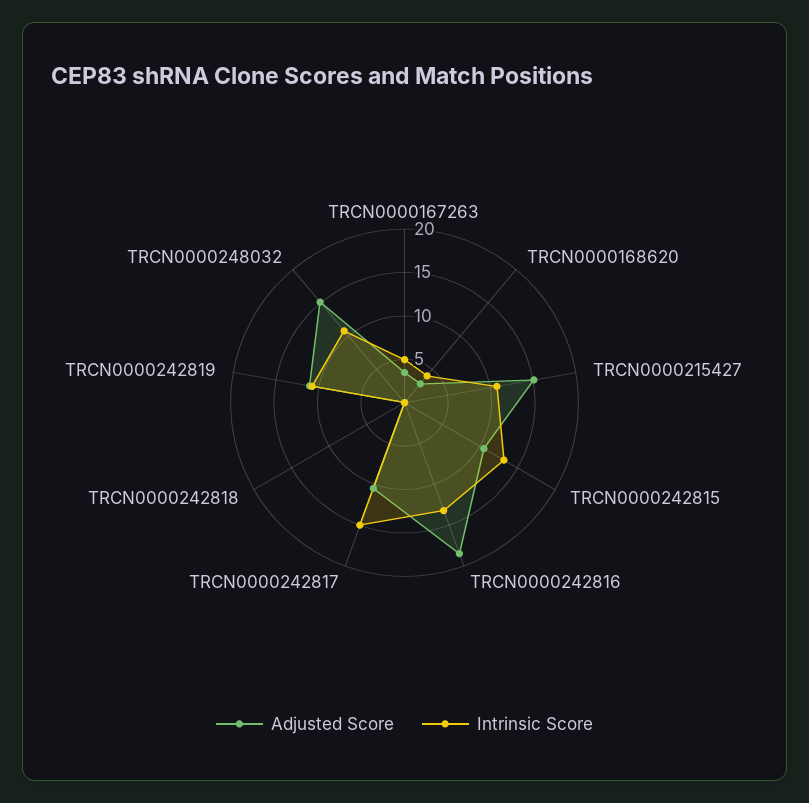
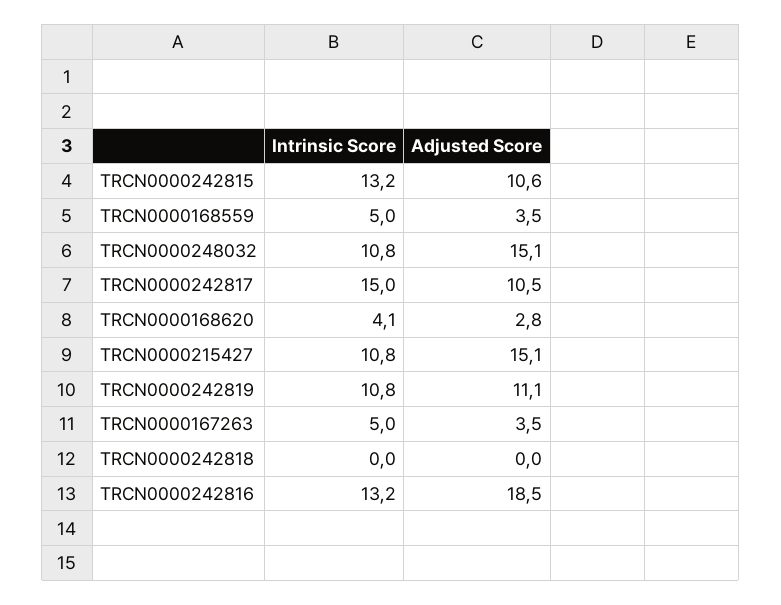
  {
    "Adjusted Score": {
      "TRCN0000167263": 3.5,
      "TRCN0000168620": 2.8,
      "TRCN0000215427": 15.1,
      "TRCN0000242815": 10.6,
      "TRCN0000242816": 18.5,
      "TRCN0000242817": 10.5,
      "TRCN0000242818": 0,
      "TRCN0000242819": 11.1,
-     "TRCN0000248032": 15.1
+     "TRCN0000248032": 15.1,
+     "TRCN0000168559": 3.5
    },
    "Intrinsic Score": {
      "TRCN0000167263": 5,
      "TRCN0000168620": 4.1,
      "TRCN0000215427": 10.8,
      "TRCN0000242815": 13.2,
      "TRCN0000242816": 13.2,
      "TRCN0000242817": 15,
      "TRCN0000242818": 0,
      "TRCN0000242819": 10.8,
-     "TRCN0000248032": 10.8
+     "TRCN0000248032": 10.8,
+     "TRCN0000168559": 5
    }
  }

